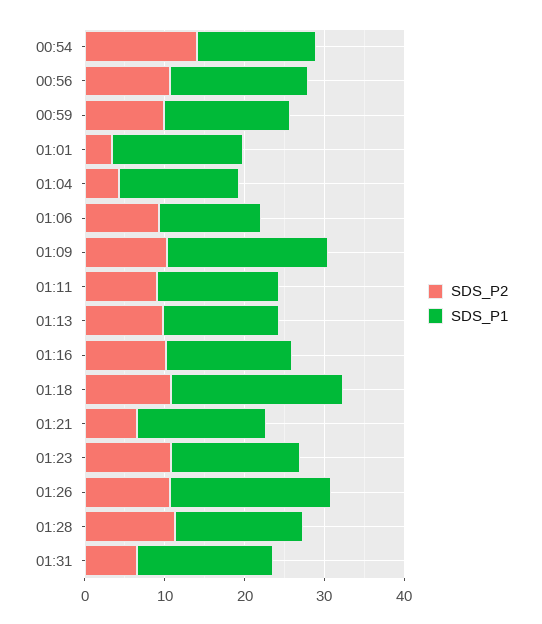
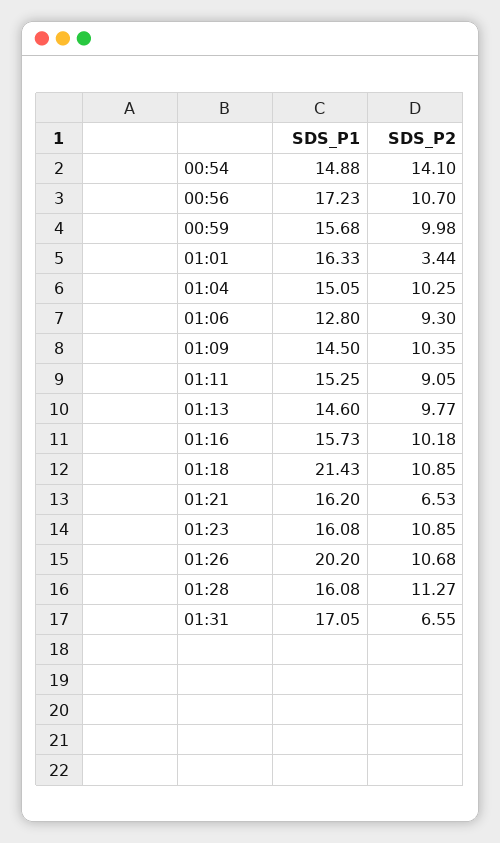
  {
    "SDS_P2": {
      "00:54": 14.1,
      "00:56": 10.7,
      "00:59": 9.98,
      "01:01": 3.44,
-     "01:04": 4,
+     "01:04": 10.25,
      "01:06": 9.3,
      "01:09": 10.35,
      "01:11": 9.05,
      "01:13": 9.77,
      "01:16": 10.18,
      "01:18": 10.85,
      "01:21": 6.53,
      "01:23": 10.85,
      "01:26": 10.68,
      "01:28": 11.27,
      "01:31": 6.55
    },
    "SDS_P1": {
      "00:54": 14.88,
      "00:56": 17.23,
      "00:59": 15.68,
      "01:01": 16.33,
      "01:04": 15.05,
      "01:06": 12.8,
-     "01:09": 20,
+     "01:09": 14.5,
      "01:11": 15.25,
      "01:13": 14.6,
      "01:16": 15.73,
      "01:18": 21.43,
      "01:21": 16.2,
      "01:23": 16.08,
      "01:26": 20.2,
      "01:28": 16.08,
      "01:31": 17.05
    }
  }

